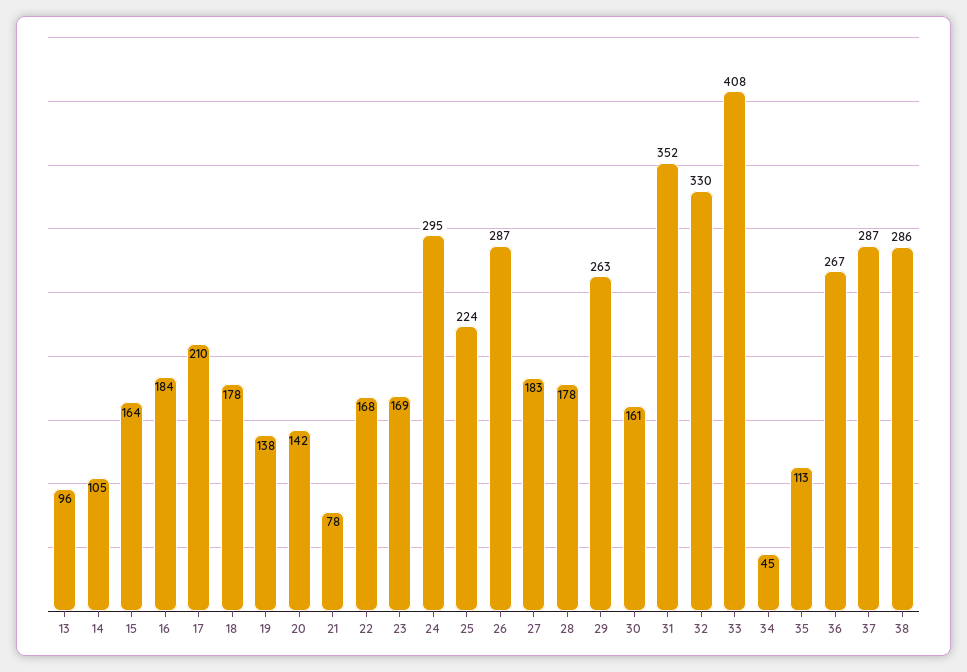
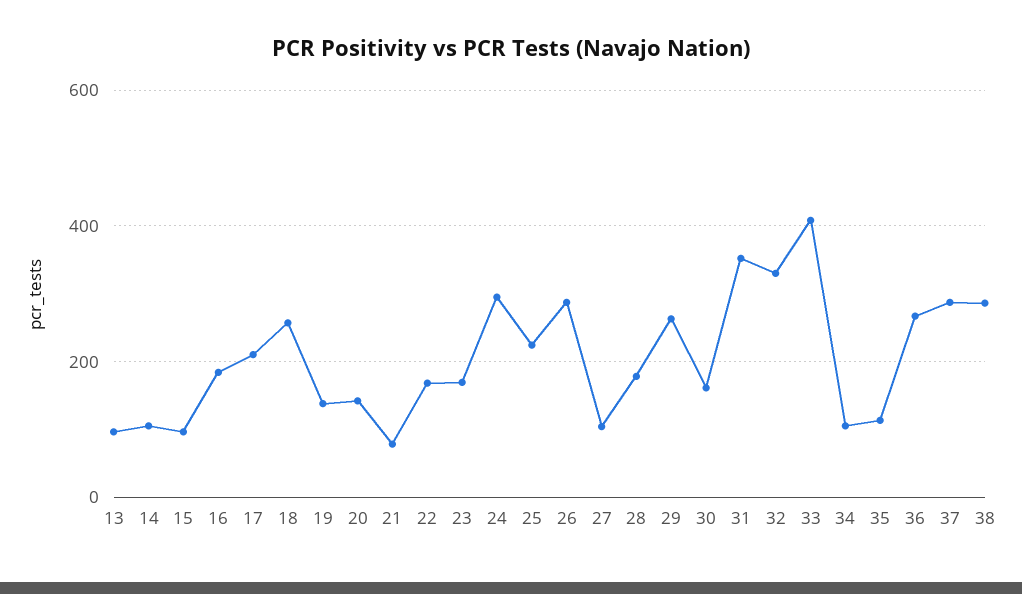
  {
    "13": 96,
    "14": 105,
-   "15": 164,
+   "15": 100,
    "16": 184,
    "17": 210,
-   "18": 178,
+   "18": 260,
    "19": 138,
    "20": 142,
    "21": 78,
    "22": 168,
    "23": 169,
    "24": 295,
    "25": 224,
    "26": 287,
-   "27": 183,
+   "27": 100,
    "28": 178,
    "29": 263,
    "30": 161,
    "31": 352,
    "32": 330,
    "33": 408,
-   "34": 45,
+   "34": 100,
    "35": 113,
    "36": 267,
    "37": 287,
    "38": 286
  }

